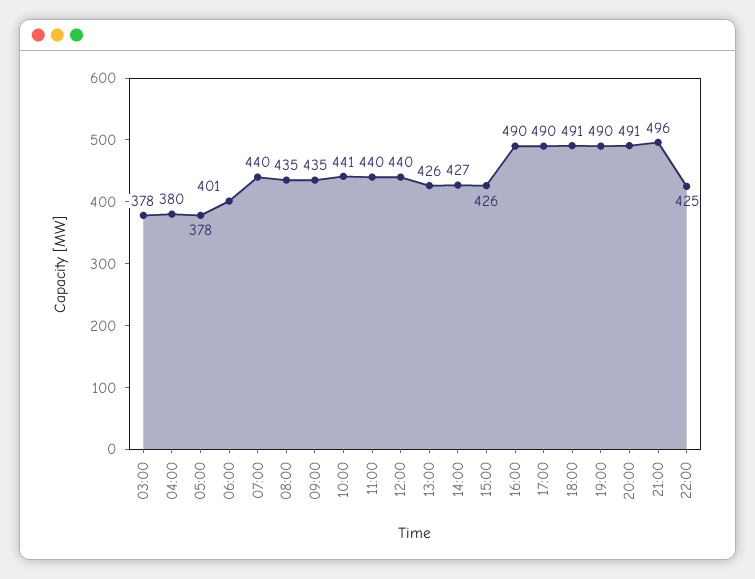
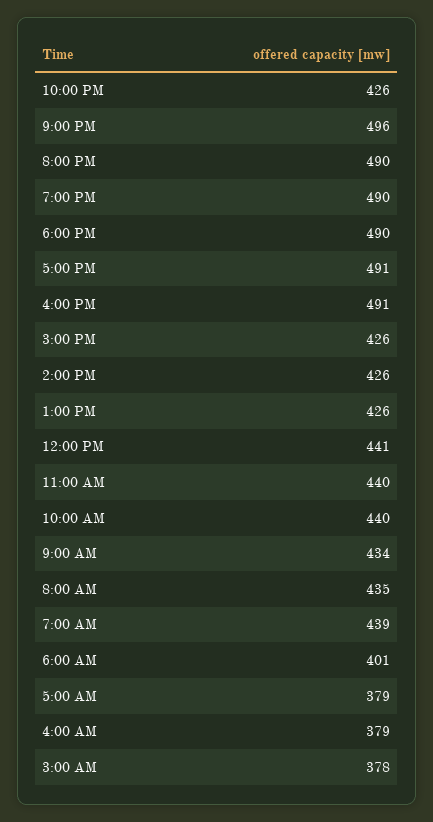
  {
    "03:00": 378,
-   "04:00": 380,
+   "04:00": 379,
-   "05:00": 378,
+   "05:00": 379,
    "06:00": 401,
-   "07:00": 440,
+   "07:00": 439,
    "08:00": 435,
-   "09:00": 435,
+   "09:00": 434,
-   "10:00": 441,
+   "10:00": 440,
    "11:00": 440,
-   "12:00": 440,
+   "12:00": 441,
    "13:00": 426,
-   "14:00": 427,
+   "14:00": 426,
    "15:00": 426,
-   "16:00": 490,
+   "16:00": 491,
-   "17:00": 490,
+   "17:00": 491,
-   "18:00": 491,
+   "18:00": 490,
    "19:00": 490,
-   "20:00": 491,
+   "20:00": 490,
    "21:00": 496,
-   "22:00": 425
+   "22:00": 426
  }

